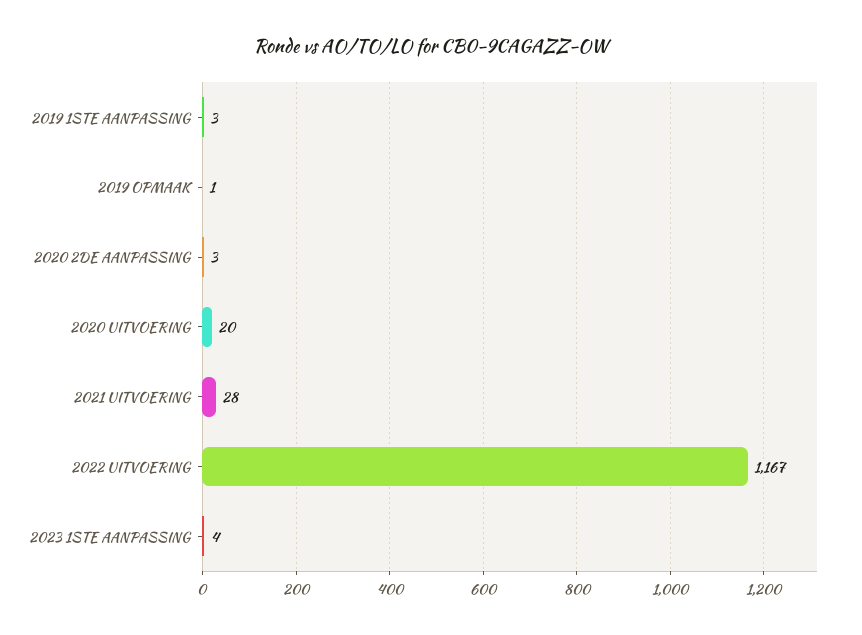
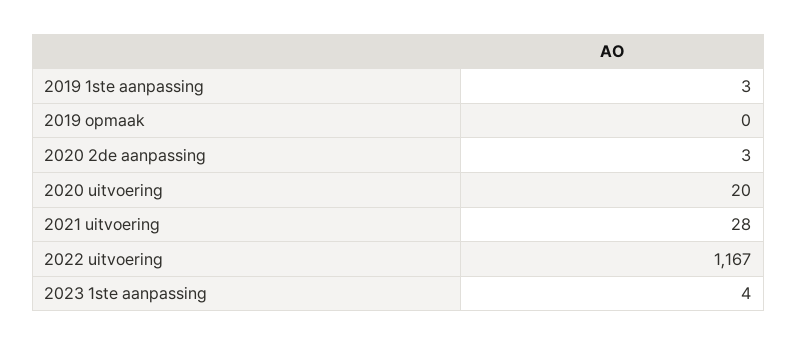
  {
    "2019 1STE AANPASSING": 3,
-   "2019 OPMAAK": 1,
+   "2019 OPMAAK": 0,
    "2020 2DE AANPASSING": 3,
    "2020 UITVOERING": 20,
    "2021 UITVOERING": 28,
    "2022 UITVOERING": 1167,
    "2023 1STE AANPASSING": 4
  }

